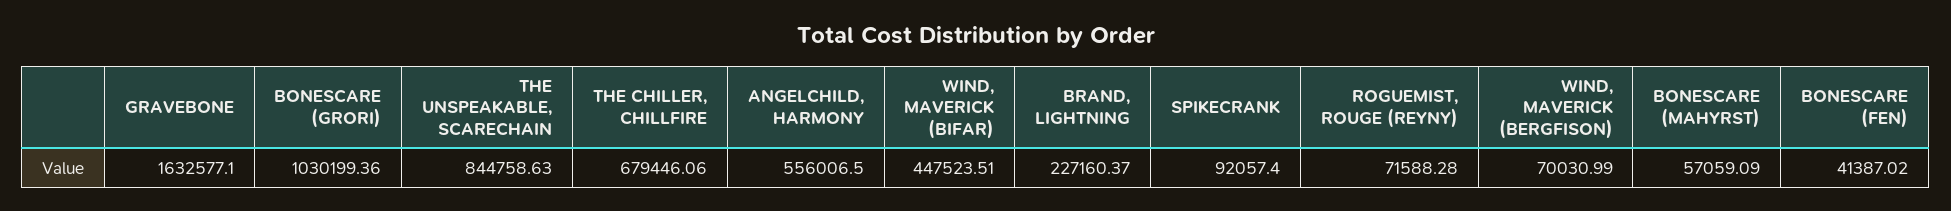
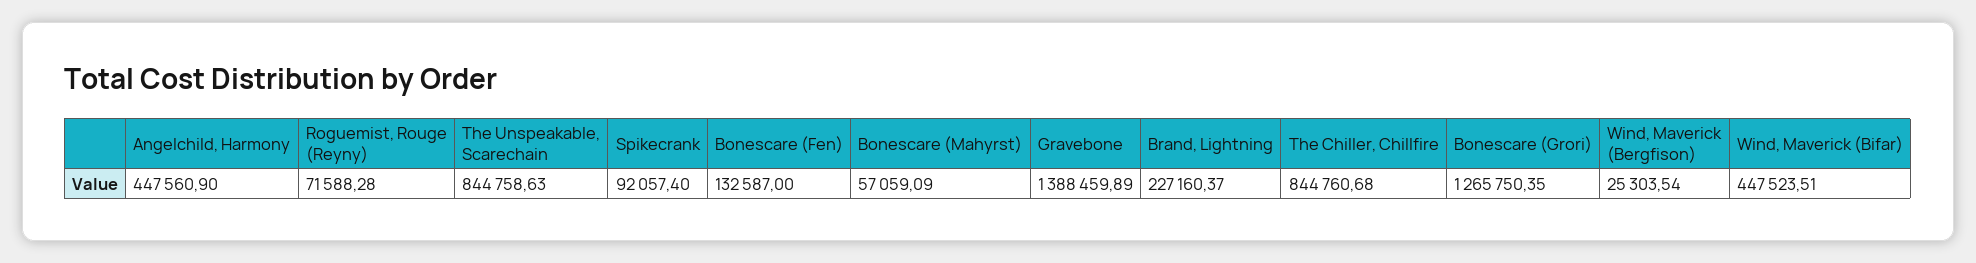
  {
-   "GRAVEBONE": 1632577.1,
+   "GRAVEBONE": 1388459.89,
-   "BONESCARE (GRORI)": 1030199.36,
+   "BONESCARE (GRORI)": 1265750.35,
    "THE UNSPEAKABLE, SCARECHAIN": 844758.63,
-   "THE CHILLER, CHILLFIRE": 679446.06,
+   "THE CHILLER, CHILLFIRE": 844760.68,
-   "ANGELCHILD, HARMONY": 556006.5,
+   "ANGELCHILD, HARMONY": 447560.9,
    "WIND, MAVERICK (BIFAR)": 447523.51,
    "BRAND, LIGHTNING": 227160.37,
    "SPIKECRANK": 92057.4,
    "ROGUEMIST, ROUGE (REYNY)": 71588.28,
-   "WIND, MAVERICK (BERGFISON)": 70030.99,
+   "WIND, MAVERICK (BERGFISON)": 25303.54,
    "BONESCARE (MAHYRST)": 57059.09,
-   "BONESCARE (FEN)": 41387.02
+   "BONESCARE (FEN)": 132587
  }

